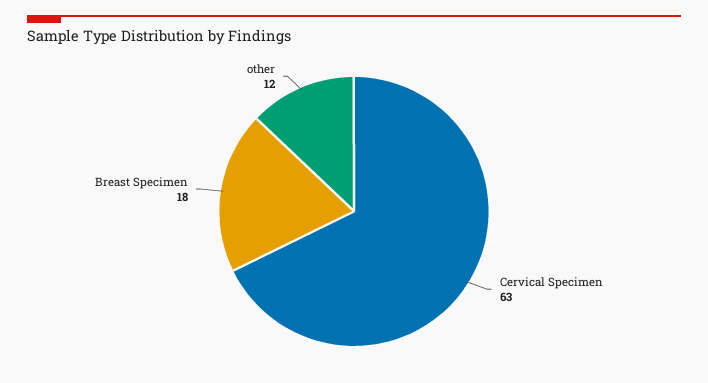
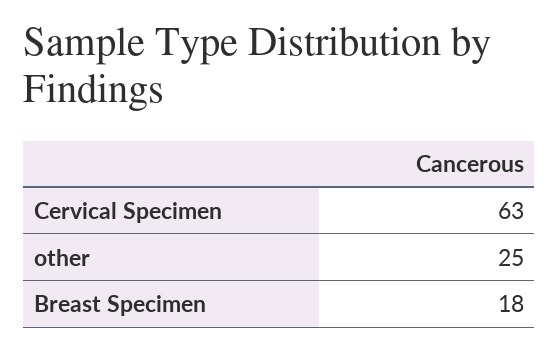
  {
    "Cervical Specimen": 63,
    "Breast Specimen": 18,
-   "other": 12
+   "other": 25
  }

